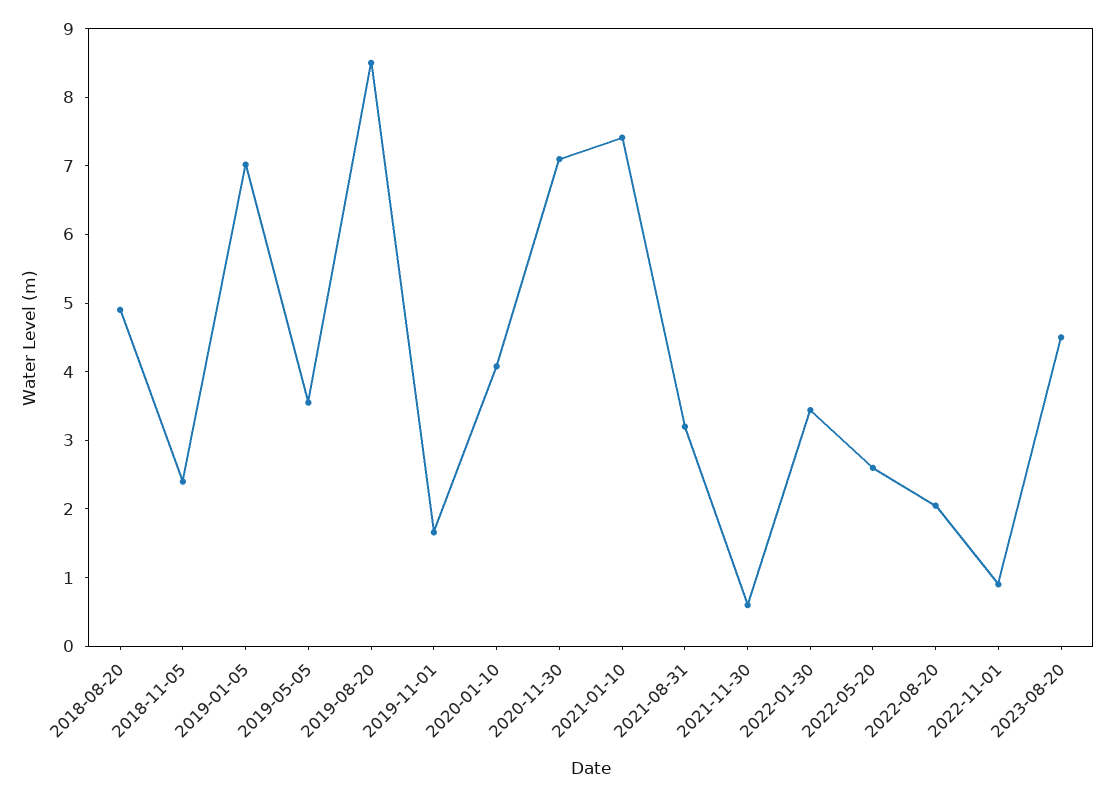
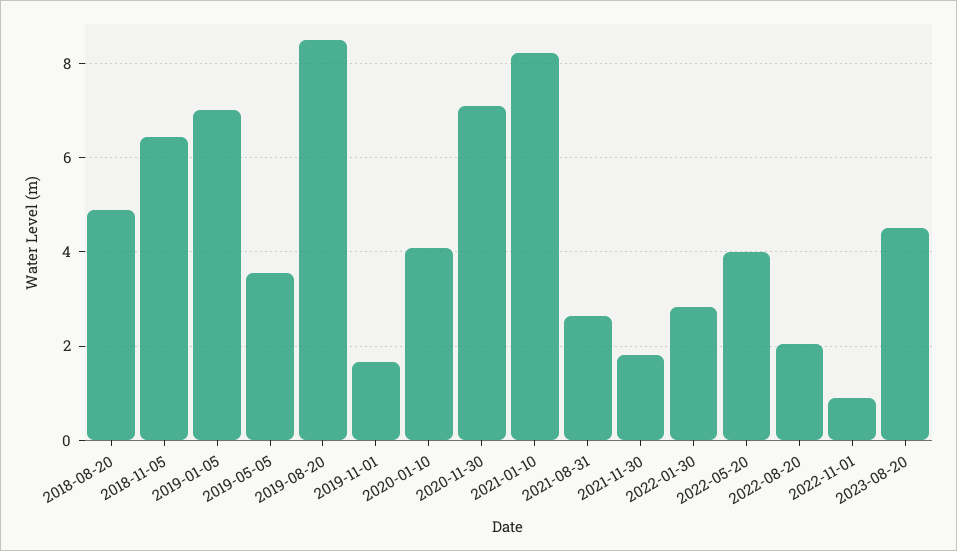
  {
    "2018-08-20": 5,
-   "2018-11-05": 2.4,
+   "2018-11-05": 6.4,
    "2019-01-05": 7,
    "2019-05-05": 3.6,
    "2019-08-20": 8.6,
    "2019-11-01": 1.6,
    "2020-01-10": 4,
    "2020-11-30": 7.2,
-   "2021-01-10": 7.4,
+   "2021-01-10": 8.2,
-   "2021-08-31": 3.2,
+   "2021-08-31": 2.6,
-   "2021-11-30": 0.6,
+   "2021-11-30": 1.8,
-   "2022-01-30": 3.4,
+   "2022-01-30": 2.8,
-   "2022-05-20": 2.6,
+   "2022-05-20": 4,
    "2022-08-20": 2,
    "2022-11-01": 1,
    "2023-08-20": 4.6
  }

